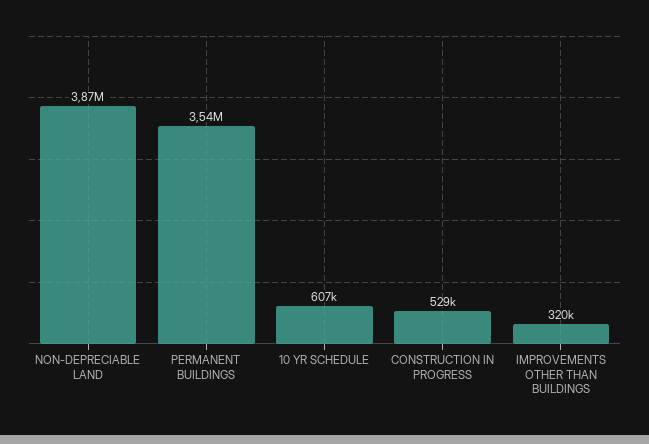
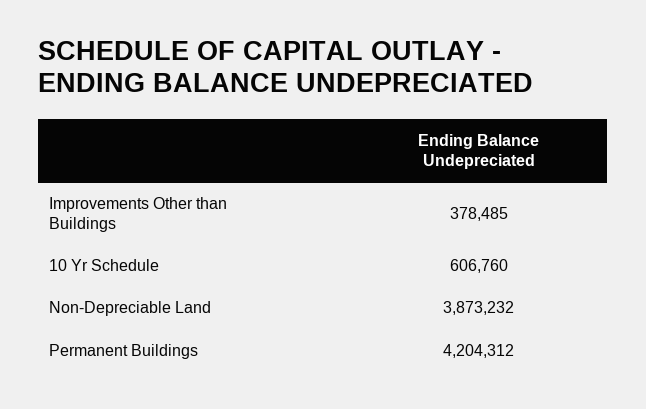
  {
    "NON-DEPRECIABLE LAND": 3873232,
-   "PERMANENT BUILDINGS": 3540000,
+   "PERMANENT BUILDINGS": 4204312,
    "10 YR SCHEDULE": 606760,
-   "CONSTRUCTION IN PROGRESS": 529000,
-   "IMPROVEMENTS OTHER THAN BUILDINGS": 320000
+   "IMPROVEMENTS OTHER THAN BUILDINGS": 378485
  }

